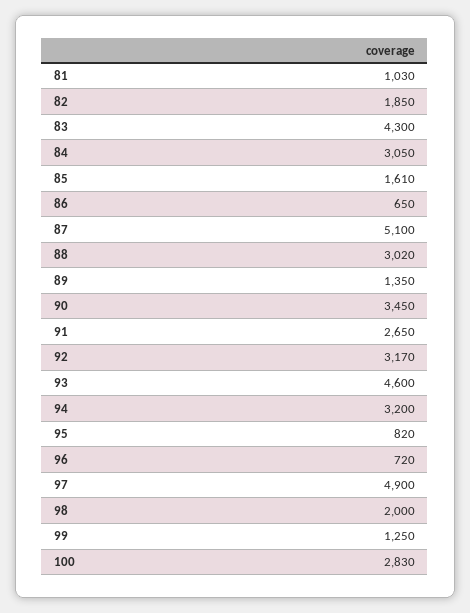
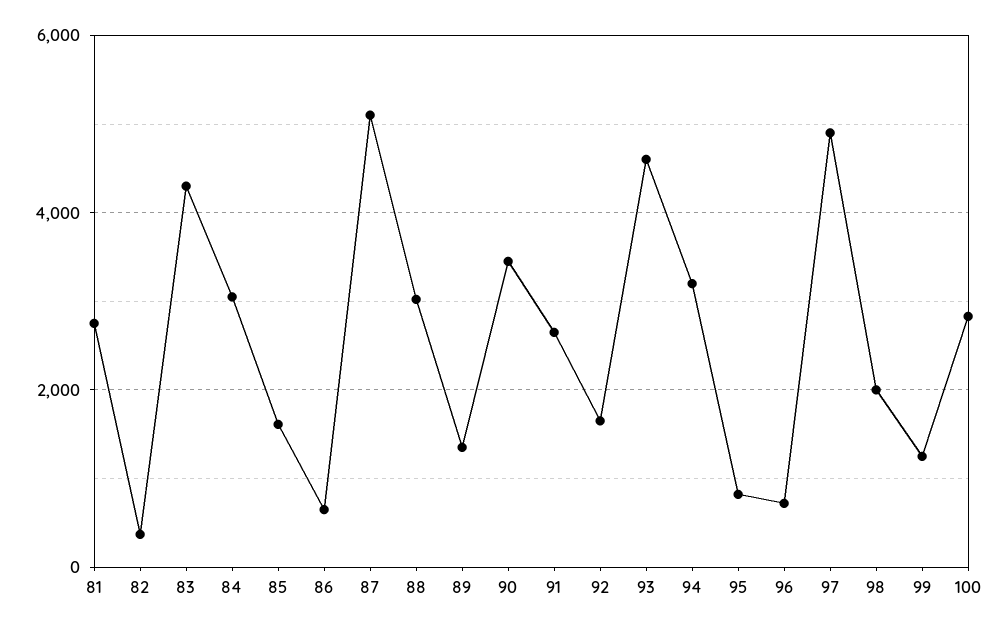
  {
-   "81": 1030,
+   "81": 2800,
-   "82": 1850,
+   "82": 400,
    "83": 4300,
    "84": 3050,
    "85": 1610,
    "86": 650,
    "87": 5100,
    "88": 3020,
    "89": 1350,
    "90": 3450,
    "91": 2650,
-   "92": 3170,
+   "92": 1600,
    "93": 4600,
    "94": 3200,
    "95": 820,
    "96": 720,
    "97": 4900,
    "98": 2000,
    "99": 1250,
    "100": 2830
  }

